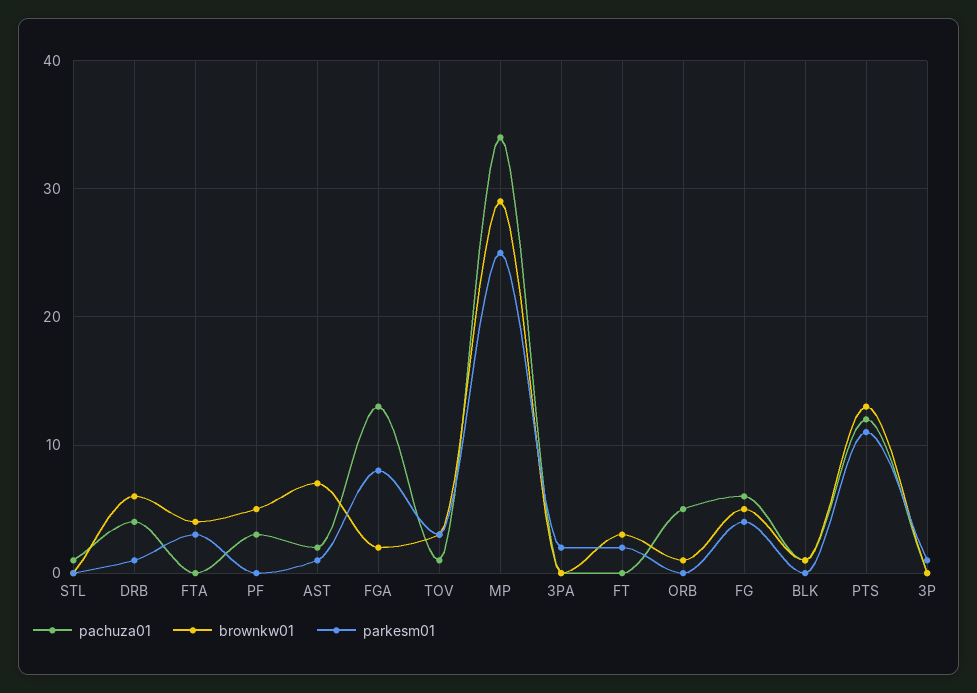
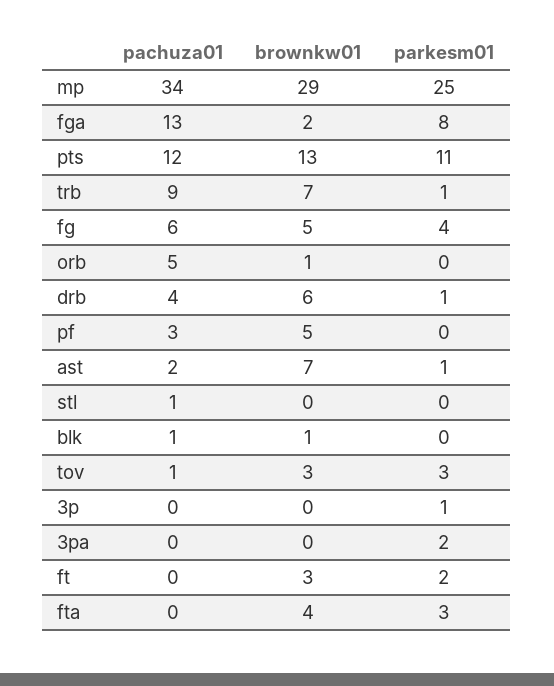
  {
    "pachuza01": {
      "STL": 1,
      "DRB": 4,
      "FTA": 0,
      "PF": 3,
      "AST": 2,
      "FGA": 13,
      "TOV": 1,
      "MP": 34,
      "3PA": 0,
      "FT": 0,
      "ORB": 5,
      "FG": 6,
      "BLK": 1,
      "PTS": 12,
-     "3P": 0
+     "3P": 0,
+     "trb": 9
    },
    "brownkw01": {
      "STL": 0,
      "DRB": 6,
      "FTA": 4,
      "PF": 5,
      "AST": 7,
      "FGA": 2,
      "TOV": 3,
      "MP": 29,
      "3PA": 0,
      "FT": 3,
      "ORB": 1,
      "FG": 5,
      "BLK": 1,
      "PTS": 13,
-     "3P": 0
+     "3P": 0,
+     "trb": 7
    },
    "parkesm01": {
      "STL": 0,
      "DRB": 1,
      "FTA": 3,
      "PF": 0,
      "AST": 1,
      "FGA": 8,
      "TOV": 3,
      "MP": 25,
      "3PA": 2,
      "FT": 2,
      "ORB": 0,
      "FG": 4,
      "BLK": 0,
      "PTS": 11,
-     "3P": 1
+     "3P": 1,
+     "trb": 1
    }
  }

